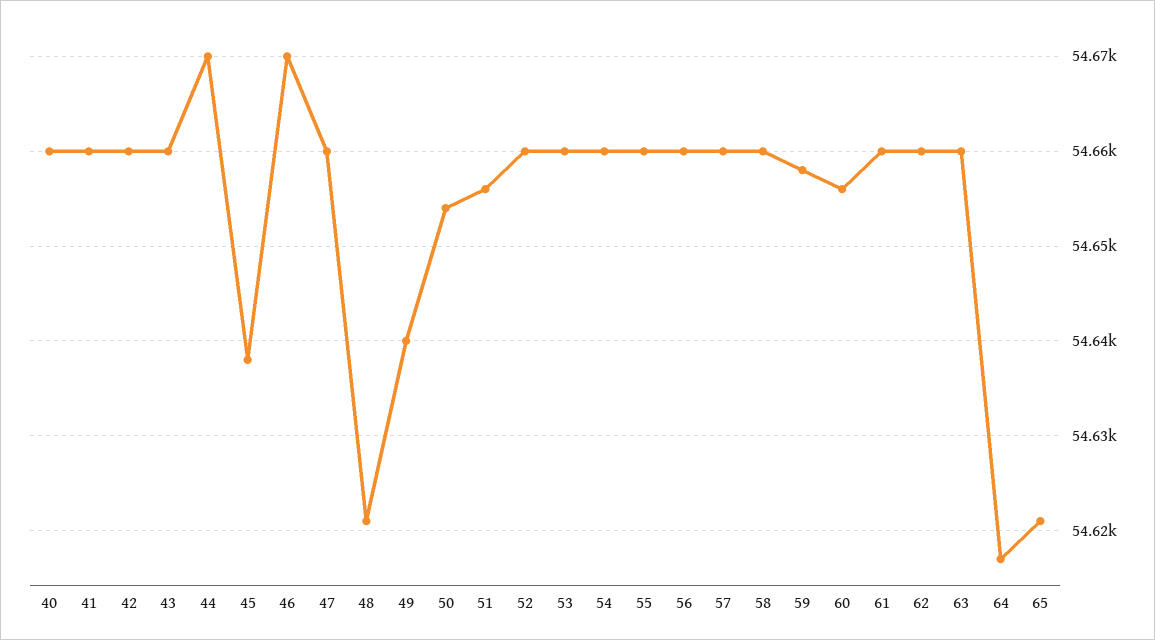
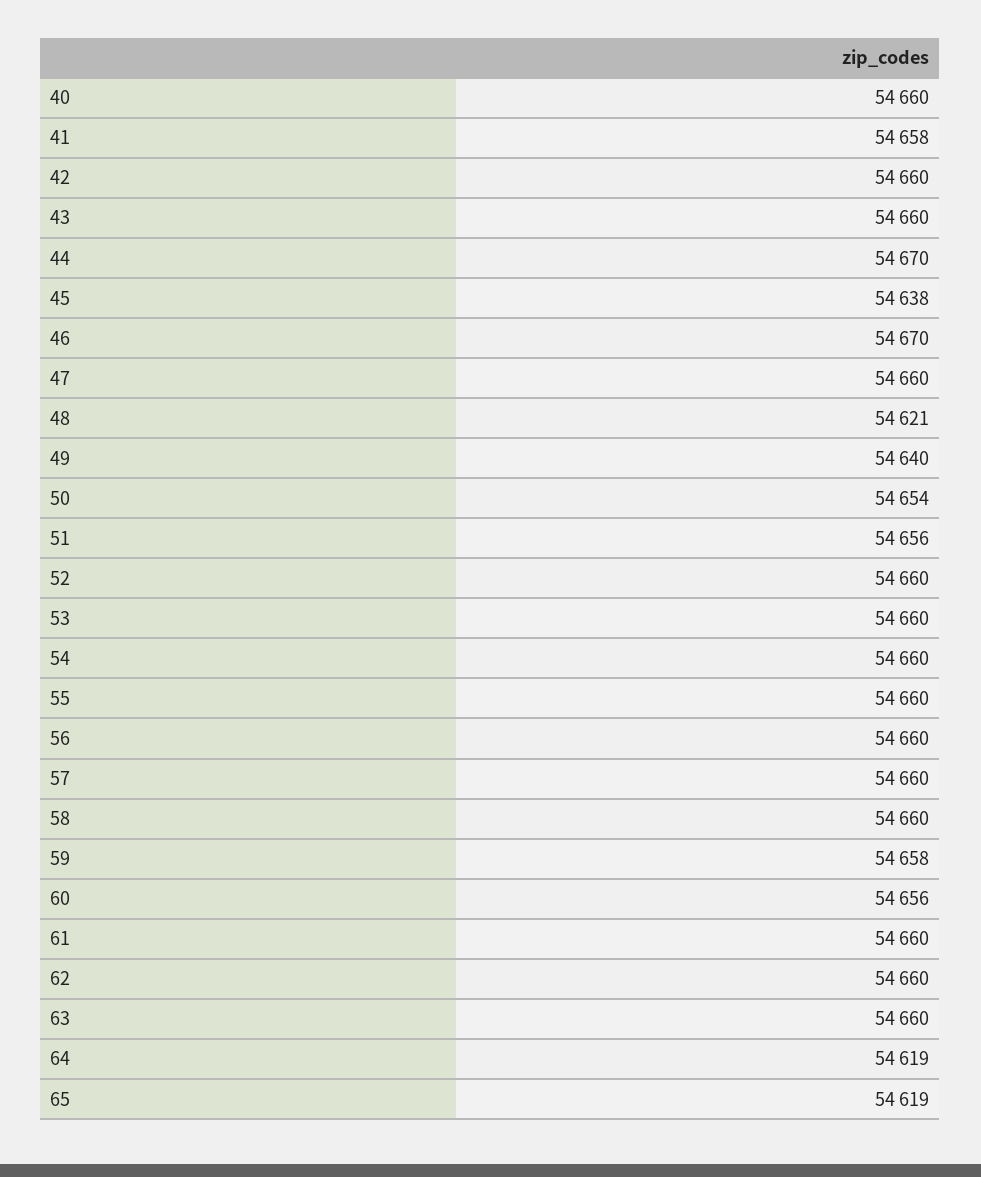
  {
    "40": 54660,
-   "41": 54660,
+   "41": 54658,
    "42": 54660,
    "43": 54660,
    "44": 54670,
    "45": 54638,
    "46": 54670,
    "47": 54660,
    "48": 54621,
    "49": 54640,
    "50": 54654,
    "51": 54656,
    "52": 54660,
    "53": 54660,
    "54": 54660,
    "55": 54660,
    "56": 54660,
    "57": 54660,
    "58": 54660,
    "59": 54658,
    "60": 54656,
    "61": 54660,
    "62": 54660,
    "63": 54660,
-   "64": 54617,
+   "64": 54619,
-   "65": 54621
+   "65": 54619
  }

